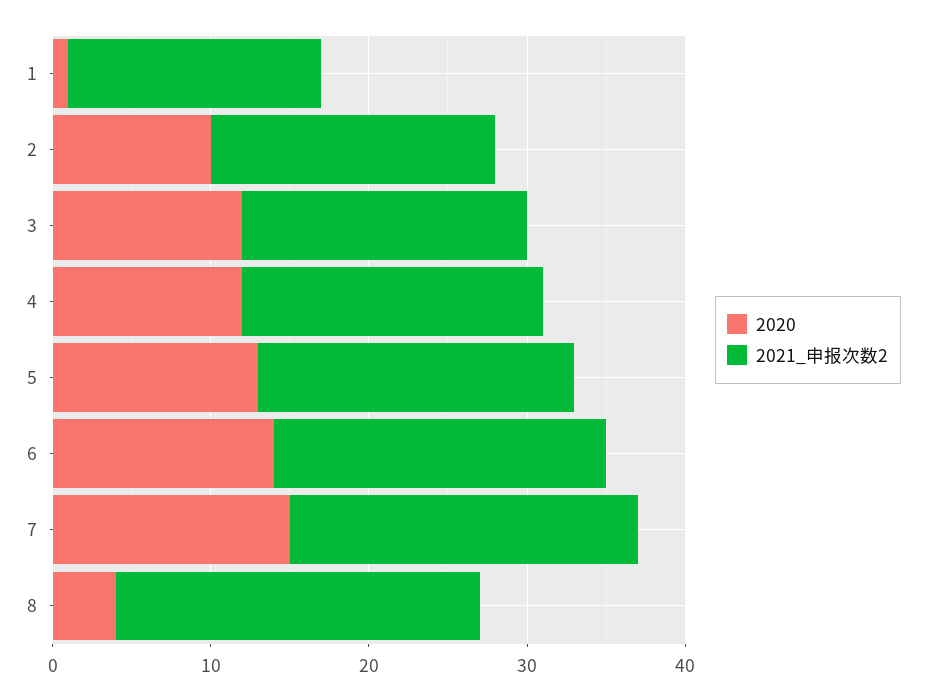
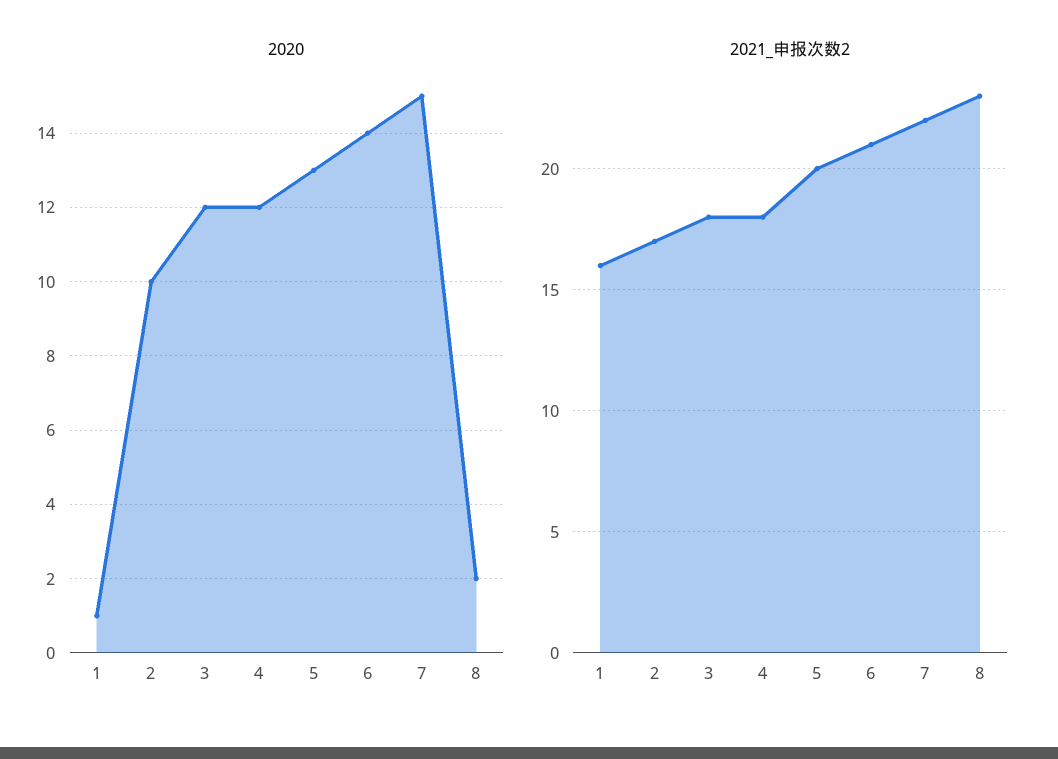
  {
    "2020": {
      "1": 1,
      "2": 10,
      "3": 12,
      "4": 12,
      "5": 13,
      "6": 14,
      "7": 15,
-     "8": 4
+     "8": 2
    },
    "2021_申报次数2": {
      "1": 16,
-     "2": 18,
+     "2": 17,
      "3": 18,
-     "4": 19,
+     "4": 18,
      "5": 20,
      "6": 21,
      "7": 22,
      "8": 23
    }
  }

